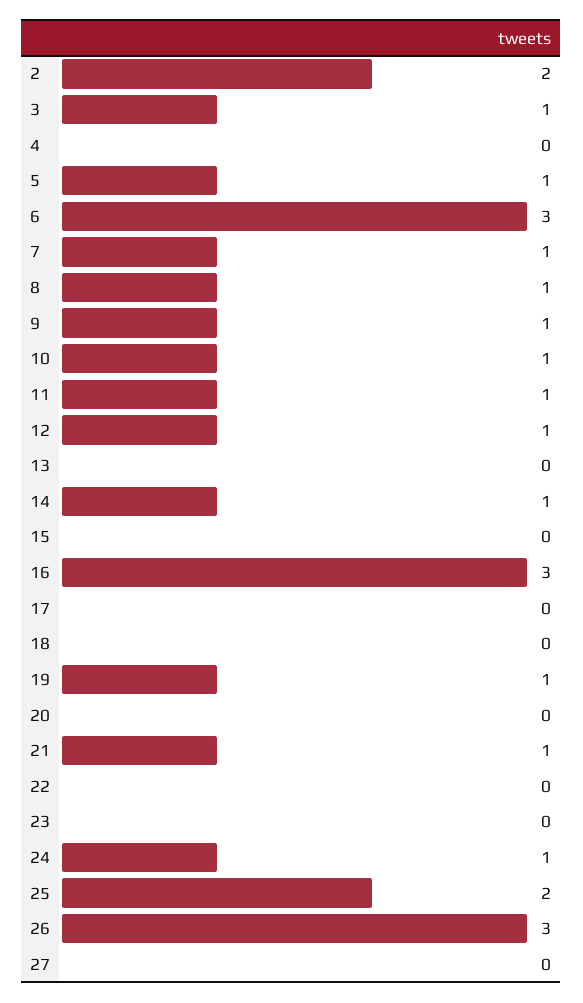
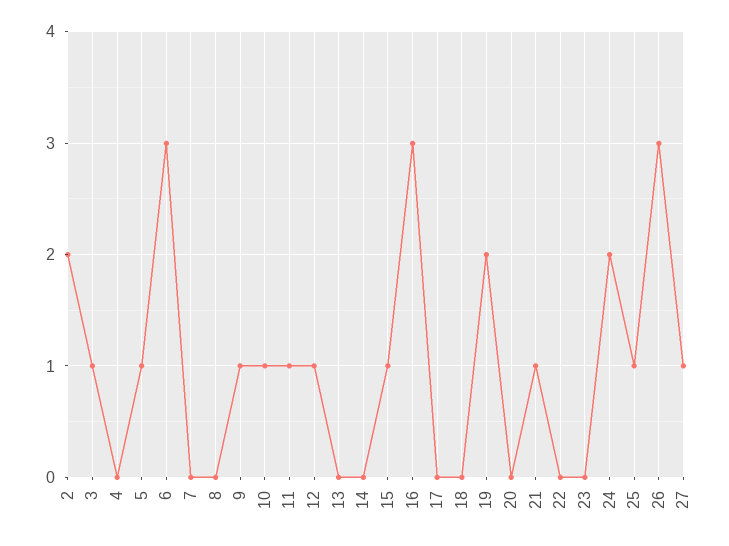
  {
    "2": 2,
    "3": 1,
    "4": 0,
    "5": 1,
    "6": 3,
-   "7": 1,
+   "7": 0,
-   "8": 1,
+   "8": 0,
    "9": 1,
    "10": 1,
    "11": 1,
    "12": 1,
    "13": 0,
-   "14": 1,
+   "14": 0,
-   "15": 0,
+   "15": 1,
    "16": 3,
    "17": 0,
    "18": 0,
-   "19": 1,
+   "19": 2,
    "20": 0,
    "21": 1,
    "22": 0,
    "23": 0,
-   "24": 1,
+   "24": 2,
-   "25": 2,
+   "25": 1,
    "26": 3,
-   "27": 0
+   "27": 1
  }

